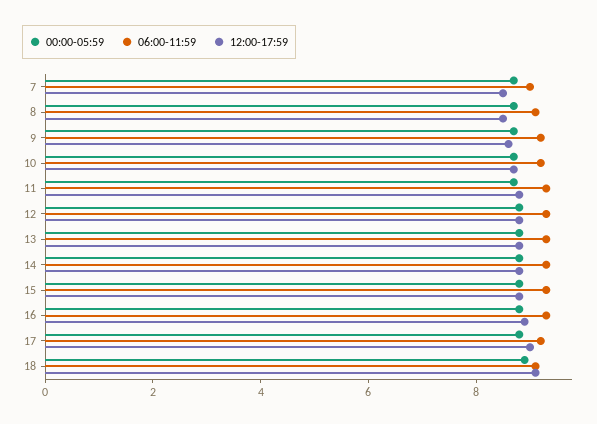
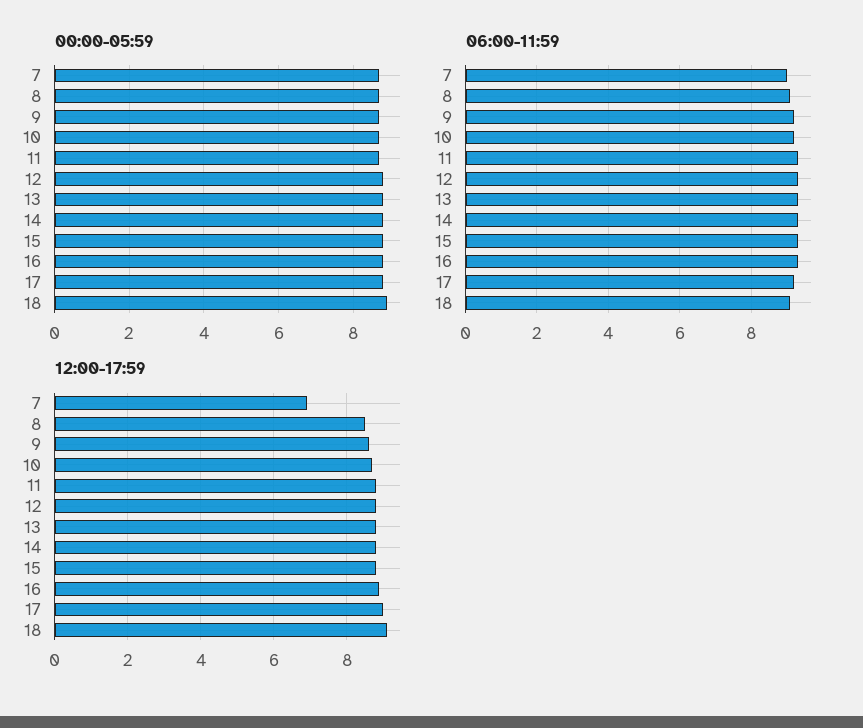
  {
    "00:00-05:59": {
      "7": 8.5,
      "8": 8.5,
      "9": 8.5,
      "10": 8.5,
      "11": 8.5,
      "12": 9,
      "13": 9,
      "14": 9,
      "15": 9,
      "16": 9,
      "17": 9,
      "18": 9
    },
    "06:00-11:59": {
      "7": 9,
      "8": 9,
      "9": 9,
      "10": 9,
      "11": 9.5,
      "12": 9.5,
      "13": 9.5,
      "14": 9.5,
      "15": 9.5,
      "16": 9.5,
      "17": 9,
      "18": 9
    },
    "12:00-17:59": {
-     "7": 8.5,
+     "7": 7,
      "8": 8.5,
      "9": 8.5,
      "10": 8.5,
      "11": 9,
      "12": 9,
      "13": 9,
      "14": 9,
      "15": 9,
      "16": 9,
      "17": 9,
      "18": 9
    }
  }

